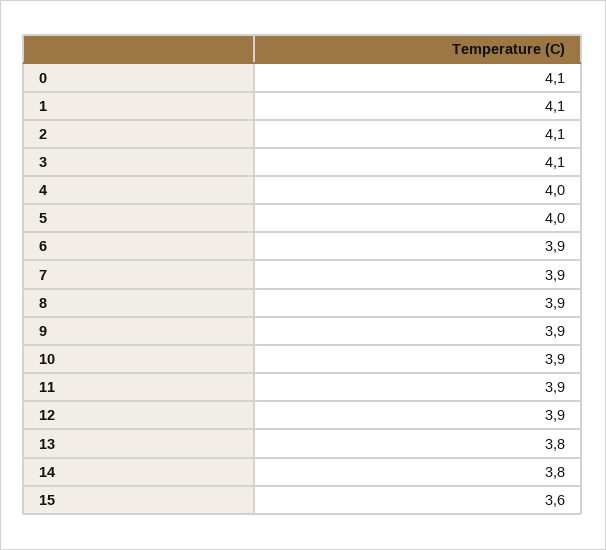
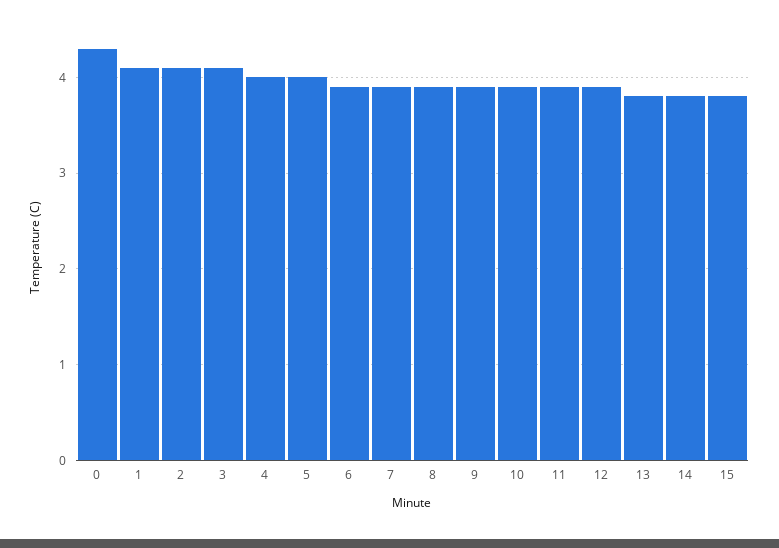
  {
-   "0": 4.1,
+   "0": 4.3,
    "1": 4.1,
    "2": 4.1,
    "3": 4.1,
    "4": 4,
    "5": 4,
    "6": 3.9,
    "7": 3.9,
    "8": 3.9,
    "9": 3.9,
    "10": 3.9,
    "11": 3.9,
    "12": 3.9,
    "13": 3.8,
    "14": 3.8,
-   "15": 3.6
+   "15": 3.8
  }

